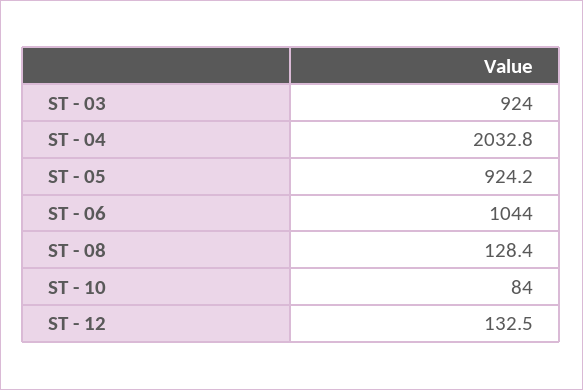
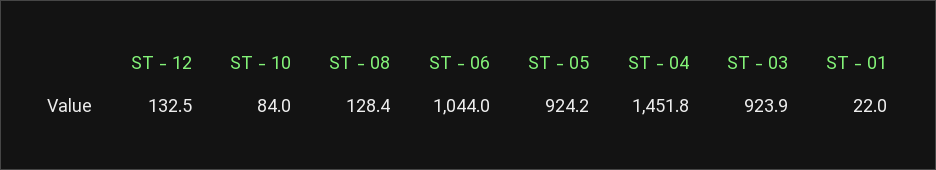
  {
-   "ST - 03": 924,
+   "ST - 03": 923.9,
-   "ST - 04": 2032.8,
+   "ST - 04": 1451.8,
    "ST - 05": 924.2,
    "ST - 06": 1044,
    "ST - 08": 128.4,
    "ST - 10": 84,
-   "ST - 12": 132.5
+   "ST - 12": 132.5,
+   "ST - 01": 22
  }

